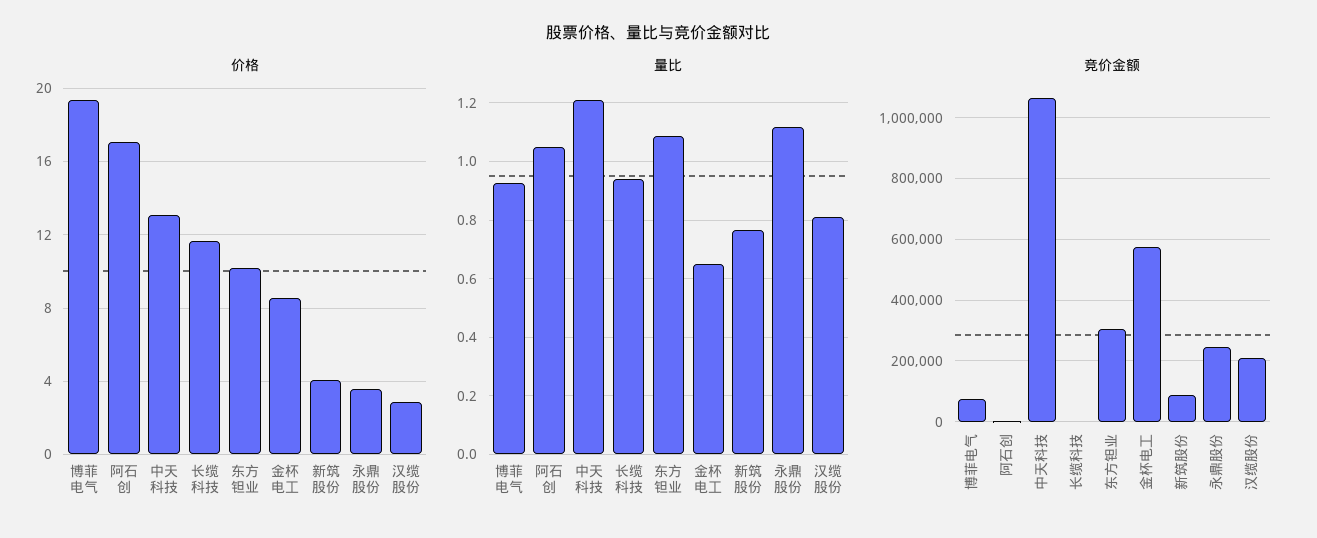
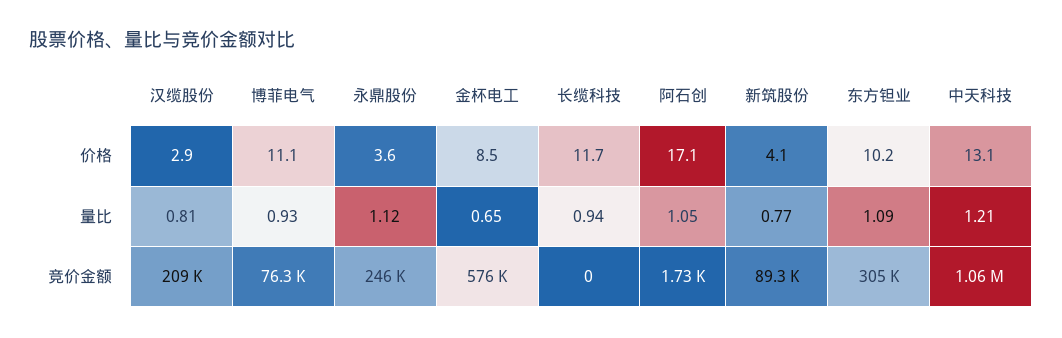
  {
    "价格": {
-     "博菲电气": 19.5,
+     "博菲电气": 11.1,
      "阿石创": 17.1,
      "中天科技": 13.1,
      "长缆科技": 11.7,
      "东方钽业": 10.2,
      "金杯电工": 8.5,
      "新筑股份": 4.1,
      "永鼎股份": 3.6,
      "汉缆股份": 2.9
    },
    "量比": {
      "博菲电气": 0.93,
      "阿石创": 1.05,
      "中天科技": 1.21,
      "长缆科技": 0.94,
      "东方钽业": 1.09,
      "金杯电工": 0.65,
      "新筑股份": 0.77,
      "永鼎股份": 1.12,
      "汉缆股份": 0.81
    },
    "竞价金额": {
      "博菲电气": 76300,
      "阿石创": 1730,
      "中天科技": 1060000,
      "长缆科技": 0,
      "东方钽业": 305000,
      "金杯电工": 576000,
      "新筑股份": 89300,
      "永鼎股份": 246000,
      "汉缆股份": 209000
    }
  }

